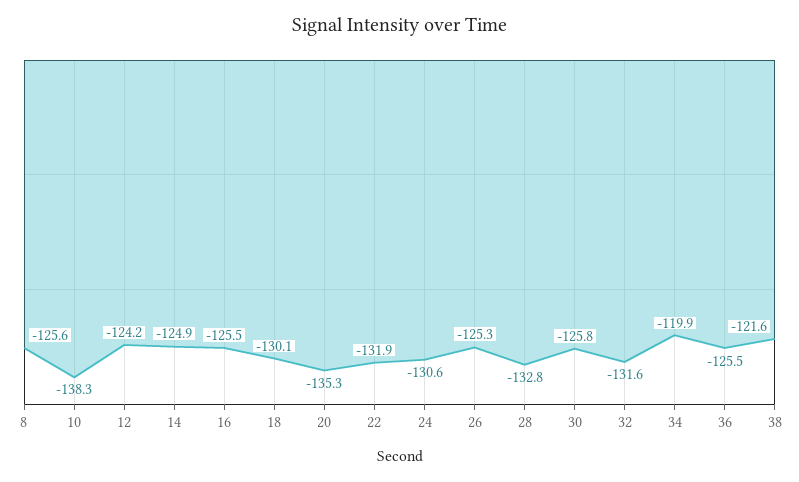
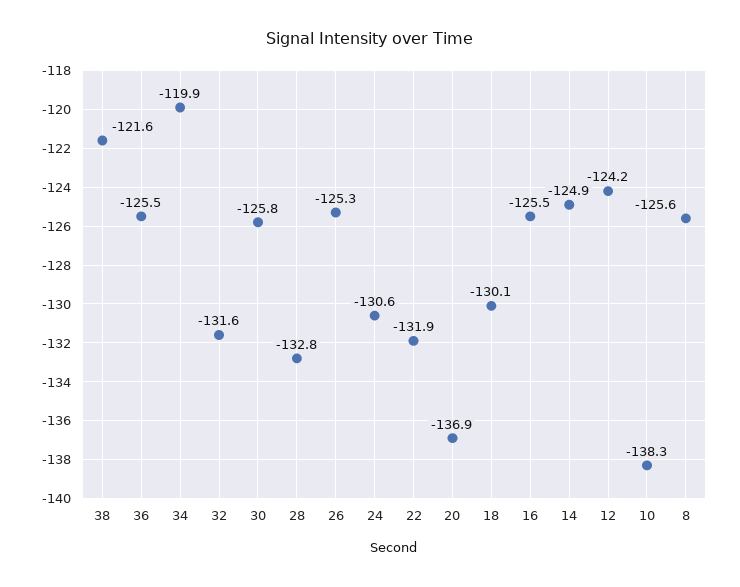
  {
    "8": -125.6,
    "10": -138.3,
    "12": -124.2,
    "14": -124.9,
    "16": -125.5,
    "18": -130.1,
-   "20": -135.3,
+   "20": -136.9,
    "22": -131.9,
    "24": -130.6,
    "26": -125.3,
    "28": -132.8,
    "30": -125.8,
    "32": -131.6,
    "34": -119.9,
    "36": -125.5,
    "38": -121.6
  }

